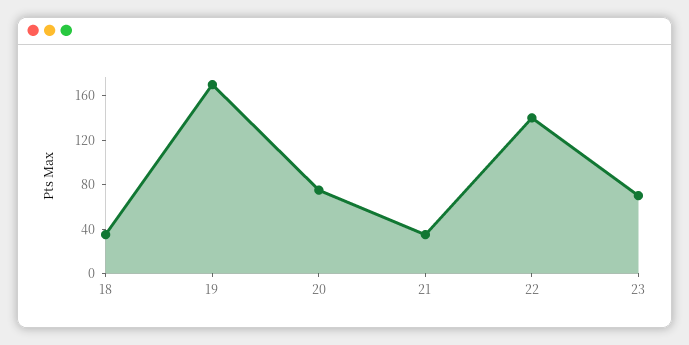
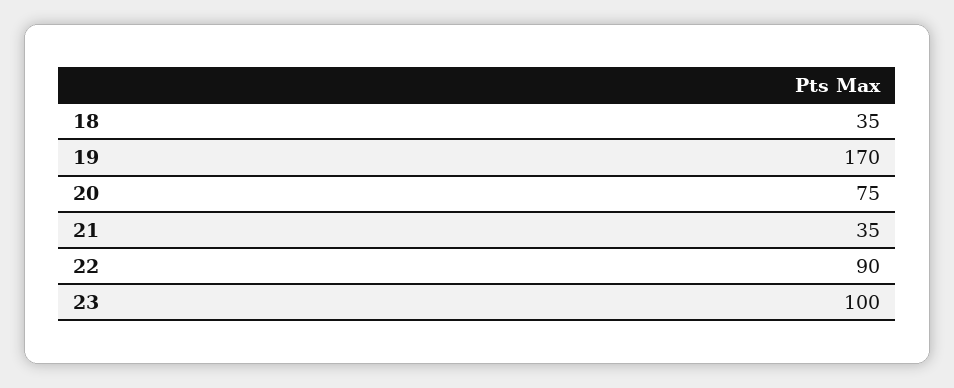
  {
    "18": 35,
    "19": 170,
    "20": 75,
    "21": 35,
-   "22": 140,
+   "22": 90,
-   "23": 70
+   "23": 100
  }

